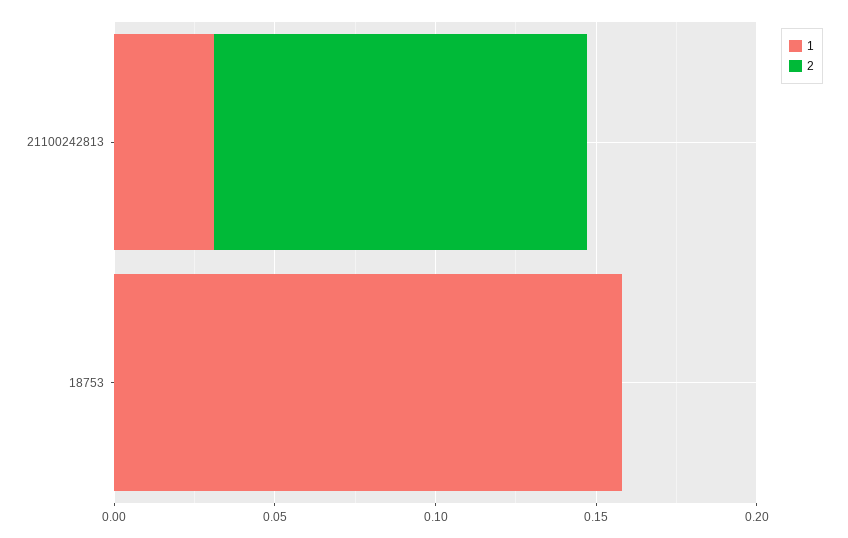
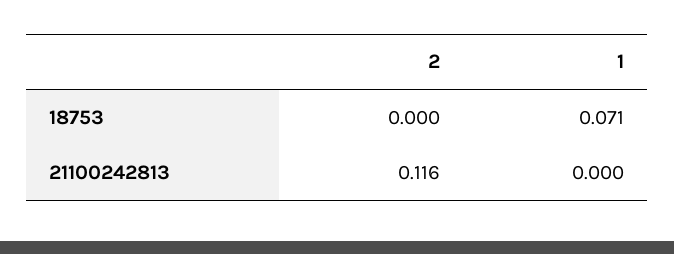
  {
    "1": {
-     "21100242813": 0.03,
+     "21100242813": 0,
-     "18753": 0.16
+     "18753": 0.071
    },
    "2": {
      "21100242813": 0.116,
      "18753": 0
    }
  }

